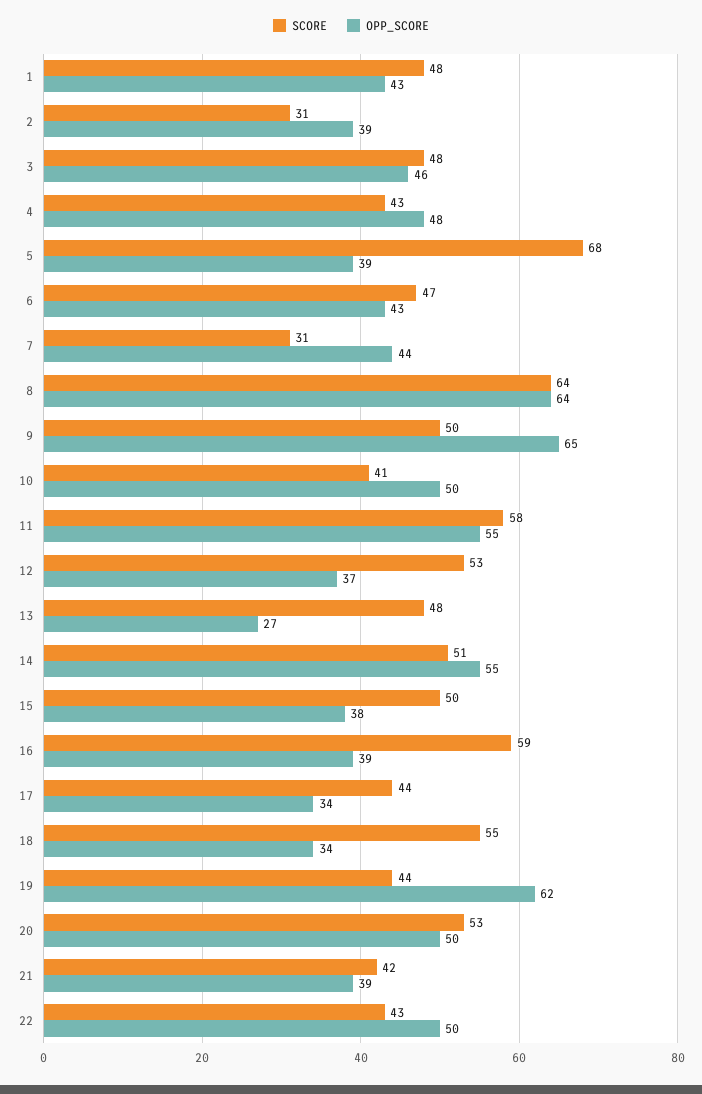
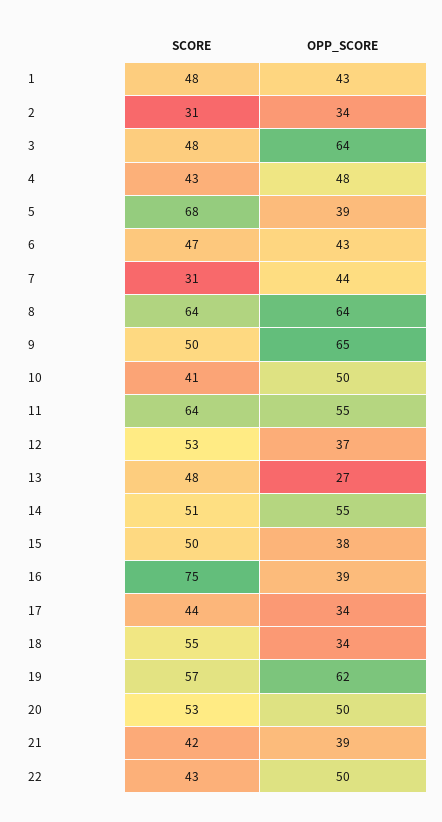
  {
    "SCORE": {
      "1": 48,
      "2": 31,
      "3": 48,
      "4": 43,
      "5": 68,
      "6": 47,
      "7": 31,
      "8": 64,
      "9": 50,
      "10": 41,
-     "11": 58,
+     "11": 64,
      "12": 53,
      "13": 48,
      "14": 51,
      "15": 50,
-     "16": 59,
+     "16": 75,
      "17": 44,
      "18": 55,
-     "19": 44,
+     "19": 57,
      "20": 53,
      "21": 42,
      "22": 43
    },
    "OPP_SCORE": {
      "1": 43,
-     "2": 39,
+     "2": 34,
-     "3": 46,
+     "3": 64,
      "4": 48,
      "5": 39,
      "6": 43,
      "7": 44,
      "8": 64,
      "9": 65,
      "10": 50,
      "11": 55,
      "12": 37,
      "13": 27,
      "14": 55,
      "15": 38,
      "16": 39,
      "17": 34,
      "18": 34,
      "19": 62,
      "20": 50,
      "21": 39,
      "22": 50
    }
  }

